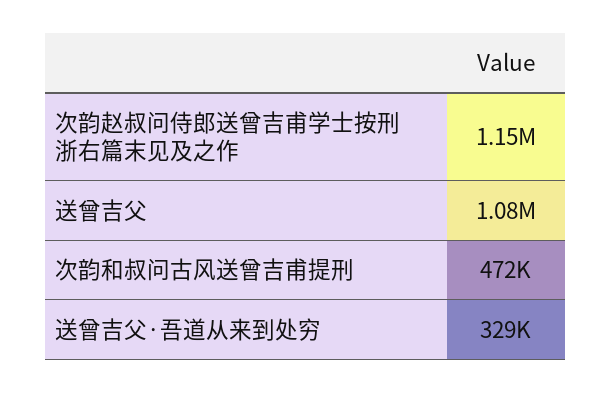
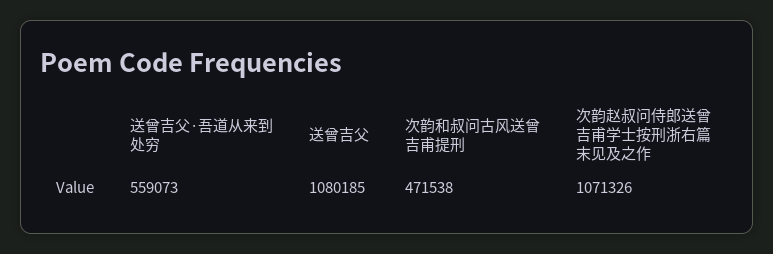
  {
-   "次韵赵叔问侍郎送曾吉甫学士按刑浙右篇末见及之作": 1150000,
+   "次韵赵叔问侍郎送曾吉甫学士按刑浙右篇末见及之作": 1071326,
    "送曾吉父": 1080185,
    "次韵和叔问古风送曾吉甫提刑": 471538,
-   "送曾吉父·吾道从来到处穷": 329000
+   "送曾吉父·吾道从来到处穷": 559073
  }

